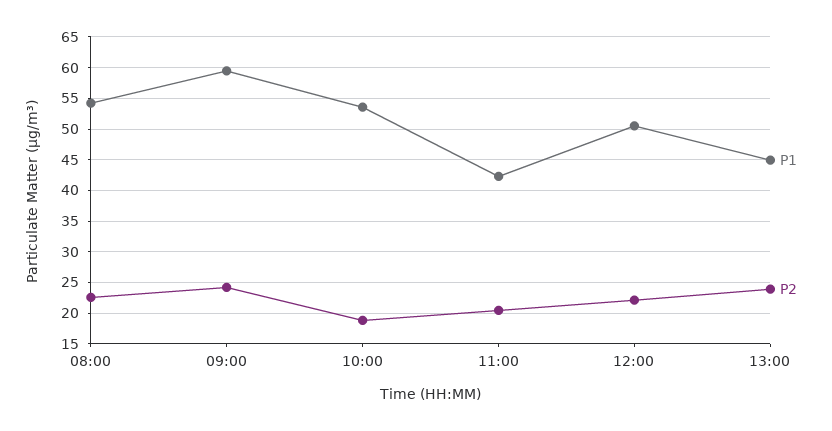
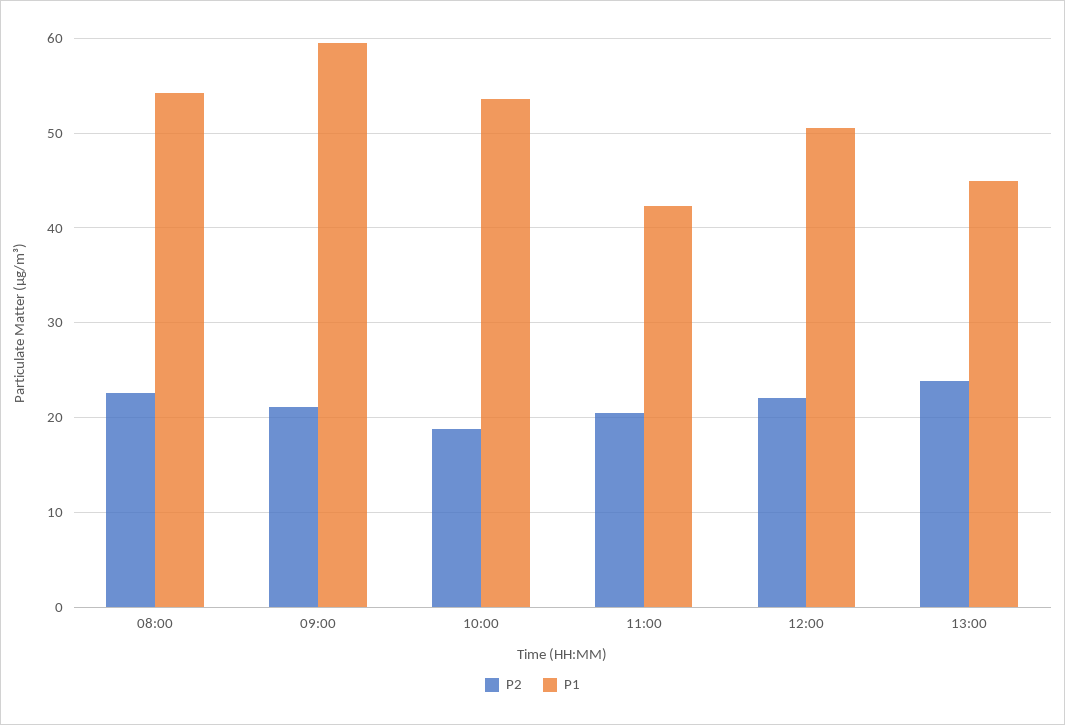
  {
    "P1": {
      "08:00": 54,
      "09:00": 59,
      "10:00": 54,
      "11:00": 42,
      "12:00": 51,
      "13:00": 45
    },
    "P2": {
      "08:00": 23,
-     "09:00": 24,
+     "09:00": 21,
      "10:00": 19,
      "11:00": 20,
      "12:00": 22,
      "13:00": 24
    }
  }

